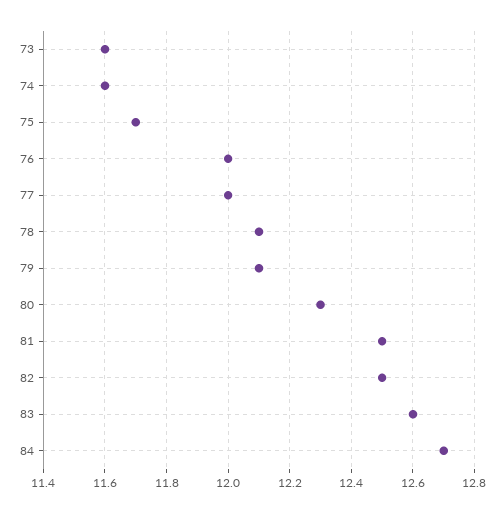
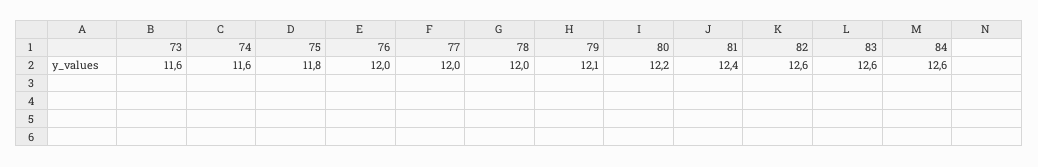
  {
    "73": 11.6,
    "74": 11.6,
-   "75": 11.7,
+   "75": 11.8,
    "76": 12,
    "77": 12,
-   "78": 12.1,
+   "78": 12,
    "79": 12.1,
-   "80": 12.3,
+   "80": 12.2,
-   "81": 12.5,
+   "81": 12.4,
-   "82": 12.5,
+   "82": 12.6,
    "83": 12.6,
-   "84": 12.7
+   "84": 12.6
  }

